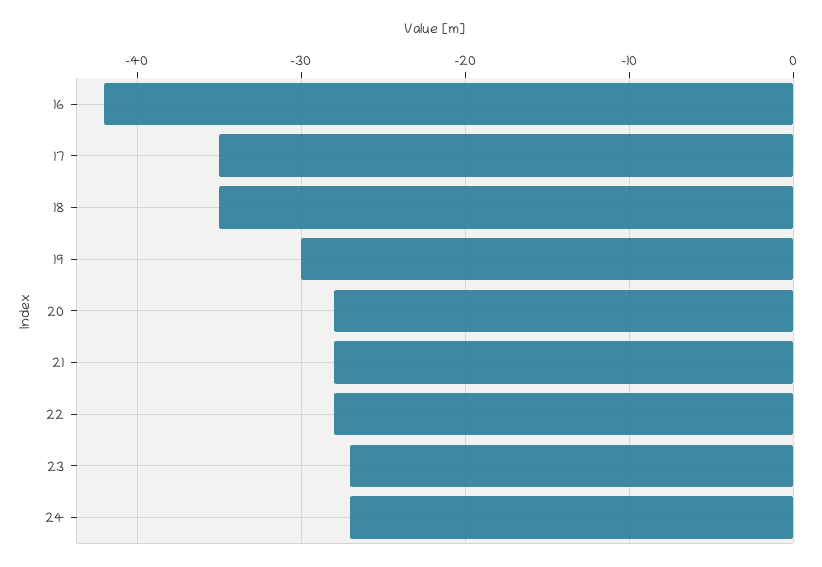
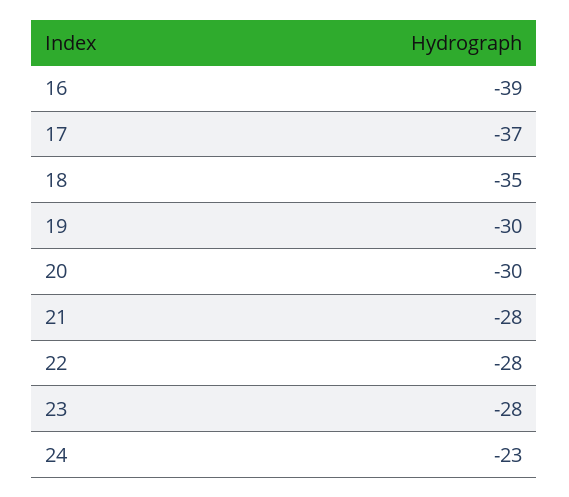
  {
-   "16": -42,
+   "16": -39,
-   "17": -35,
+   "17": -37,
    "18": -35,
    "19": -30,
-   "20": -28,
+   "20": -30,
    "21": -28,
    "22": -28,
-   "23": -27,
+   "23": -28,
-   "24": -27
+   "24": -23
  }

